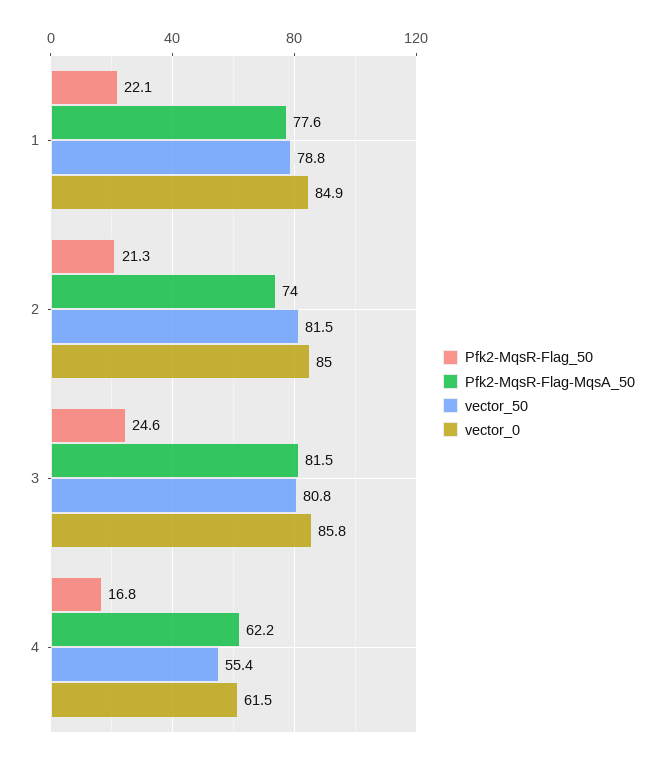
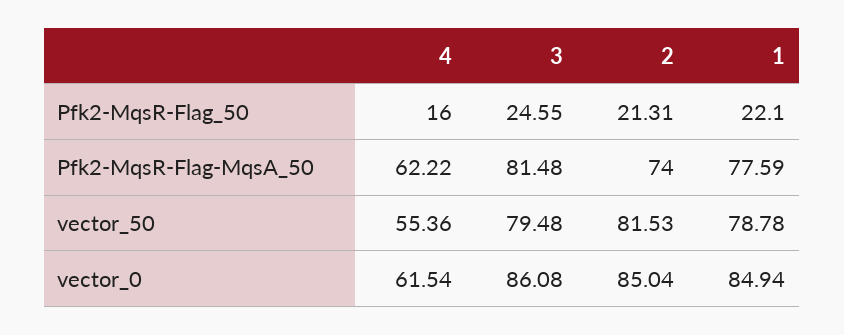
  {
    "Pfk2-MqsR-Flag_50": {
      "1": 22.1,
      "2": 21.31,
      "3": 24.55,
-     "4": 16.8
+     "4": 16
    },
    "Pfk2-MqsR-Flag-MqsA_50": {
      "1": 77.59,
      "2": 74,
      "3": 81.48,
      "4": 62.22
    },
    "vector_50": {
      "1": 78.78,
      "2": 81.53,
-     "3": 80.8,
+     "3": 79.48,
      "4": 55.36
    },
    "vector_0": {
      "1": 84.94,
      "2": 85.04,
-     "3": 85.8,
+     "3": 86.08,
      "4": 61.54
    }
  }

